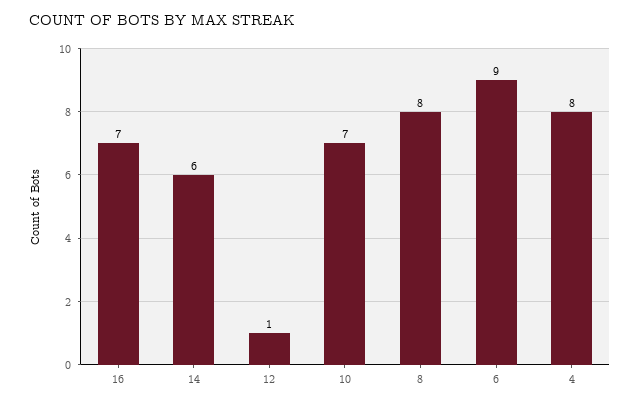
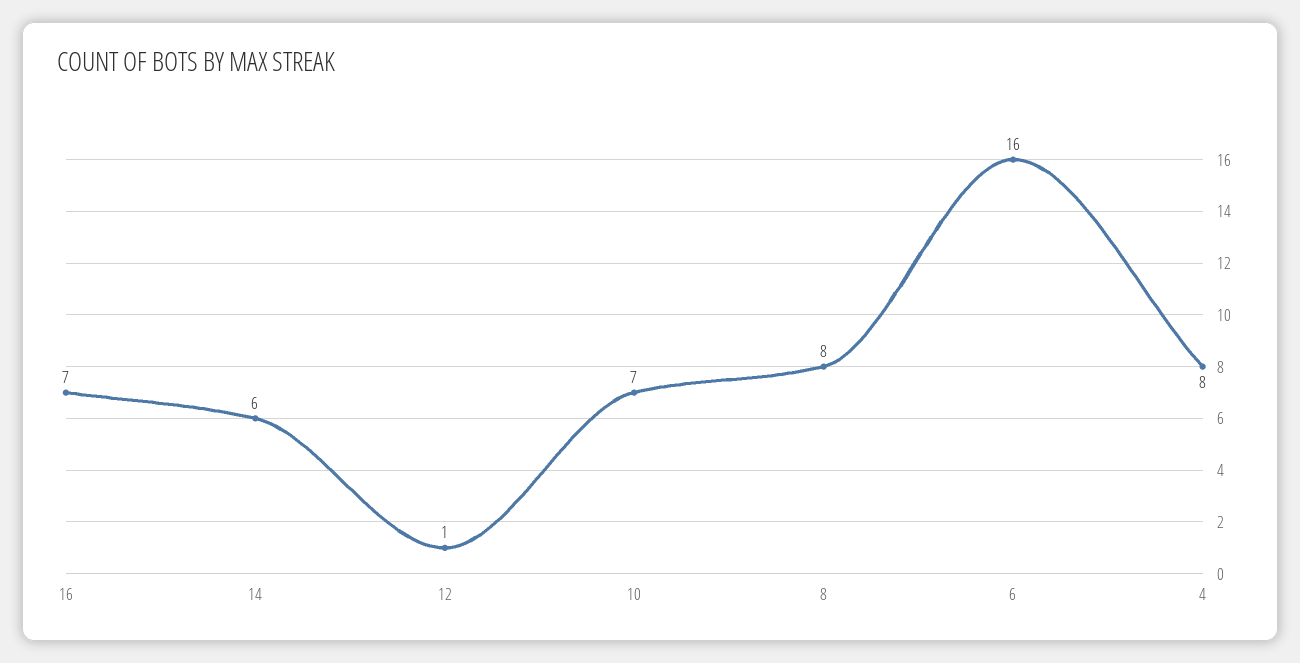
  {
    "16": 7,
    "14": 6,
    "12": 1,
    "10": 7,
    "8": 8,
-   "6": 9,
+   "6": 16,
    "4": 8
  }

